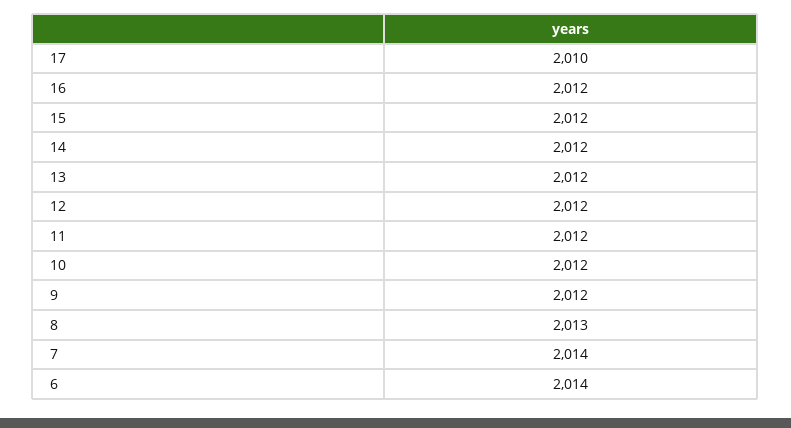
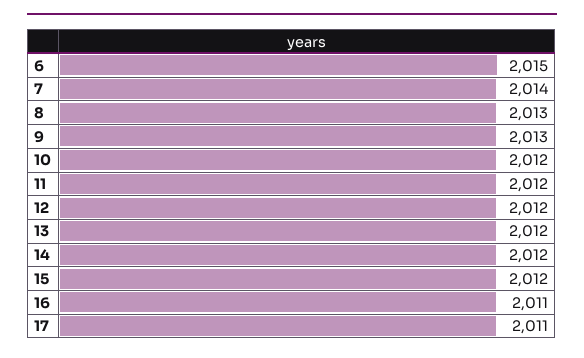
  {
-   "17": 2010,
+   "17": 2011,
-   "16": 2012,
+   "16": 2011,
    "15": 2012,
    "14": 2012,
    "13": 2012,
    "12": 2012,
    "11": 2012,
    "10": 2012,
-   "9": 2012,
+   "9": 2013,
    "8": 2013,
    "7": 2014,
-   "6": 2014
+   "6": 2015
  }

